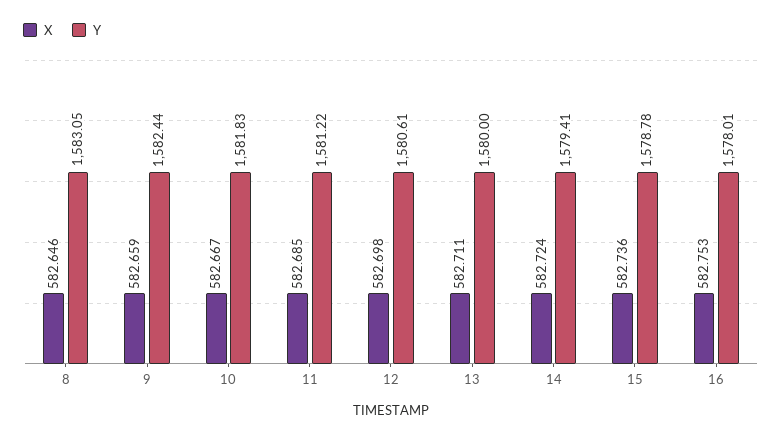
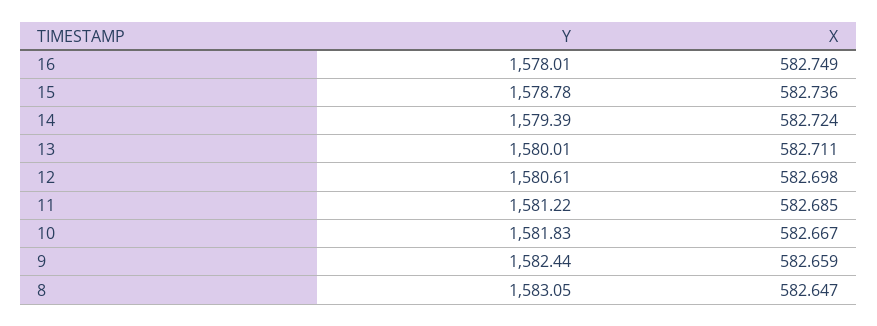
  {
    "X": {
-     "8": 582.646,
+     "8": 582.647,
      "9": 582.659,
      "10": 582.667,
      "11": 582.685,
      "12": 582.698,
      "13": 582.711,
      "14": 582.724,
      "15": 582.736,
-     "16": 582.753
+     "16": 582.749
    },
    "Y": {
      "8": 1583.05,
      "9": 1582.44,
      "10": 1581.83,
      "11": 1581.22,
      "12": 1580.61,
-     "13": 1580,
+     "13": 1580.01,
-     "14": 1579.41,
+     "14": 1579.39,
      "15": 1578.78,
      "16": 1578.01
    }
  }

